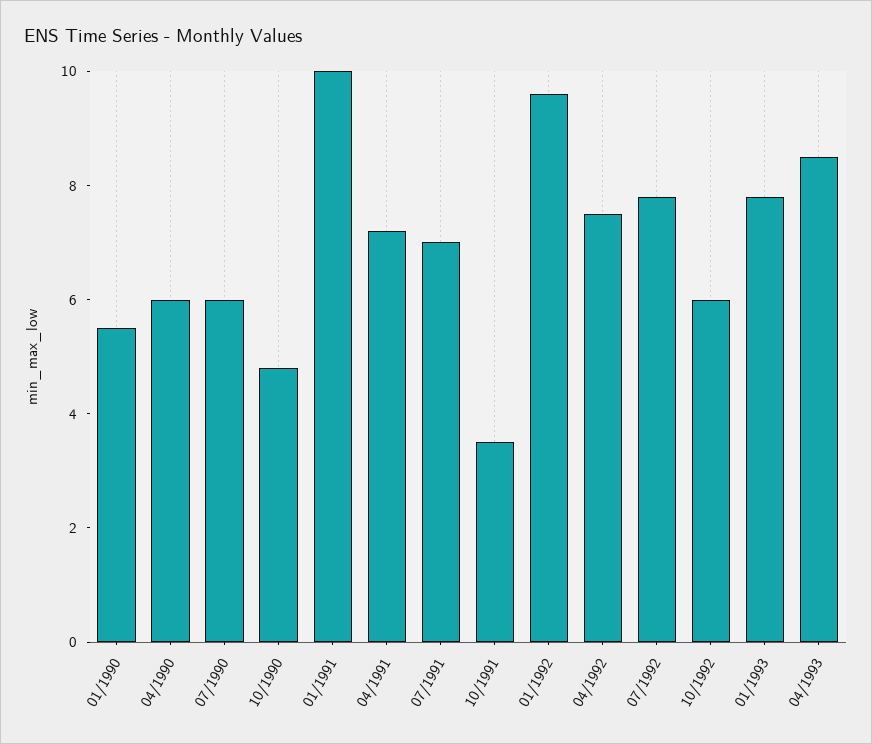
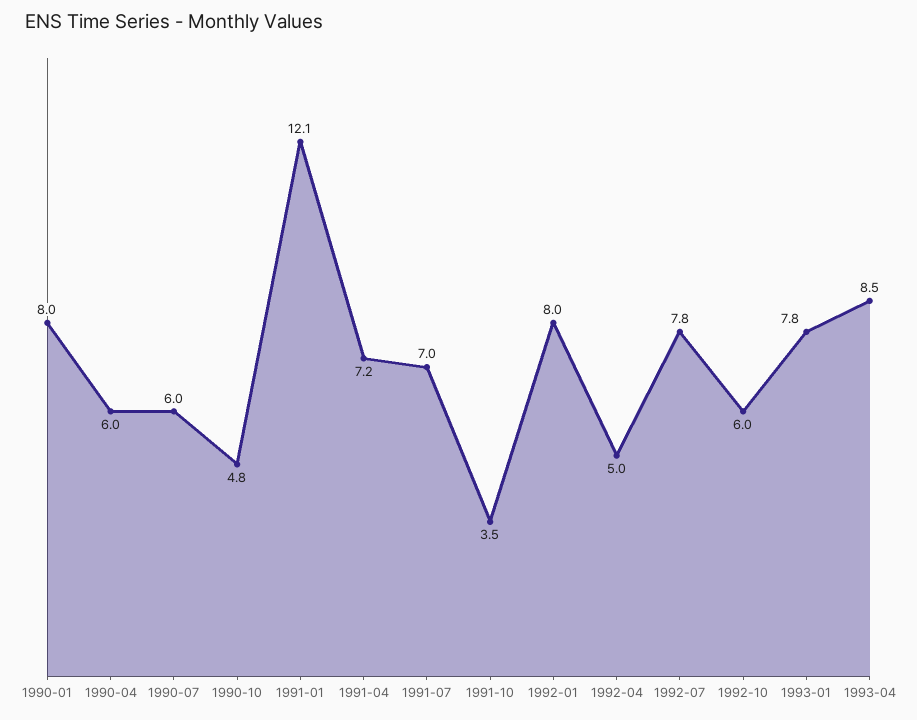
  {
-   "01/1990": 5.5,
+   "01/1990": 8,
    "04/1990": 6,
    "07/1990": 6,
    "10/1990": 4.8,
-   "01/1991": 10,
+   "01/1991": 12.1,
    "04/1991": 7.2,
    "07/1991": 7,
    "10/1991": 3.5,
-   "01/1992": 9.5,
+   "01/1992": 8,
-   "04/1992": 7.5,
+   "04/1992": 5,
    "07/1992": 7.8,
    "10/1992": 6,
    "01/1993": 7.8,
    "04/1993": 8.5
  }

